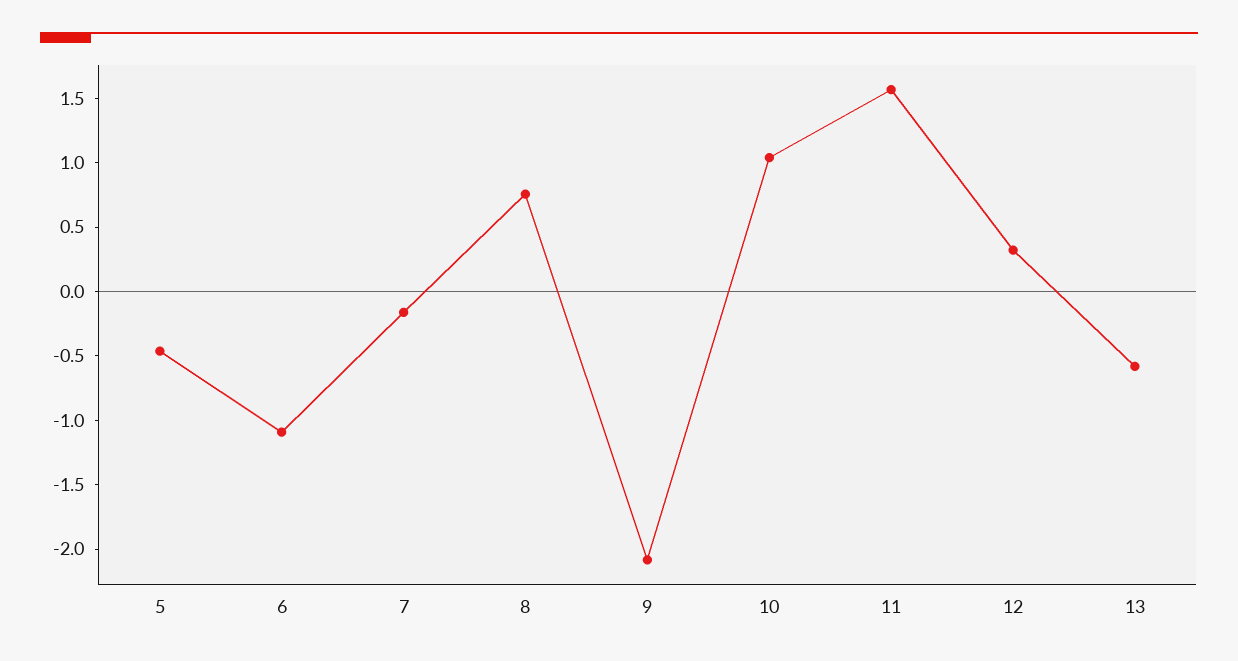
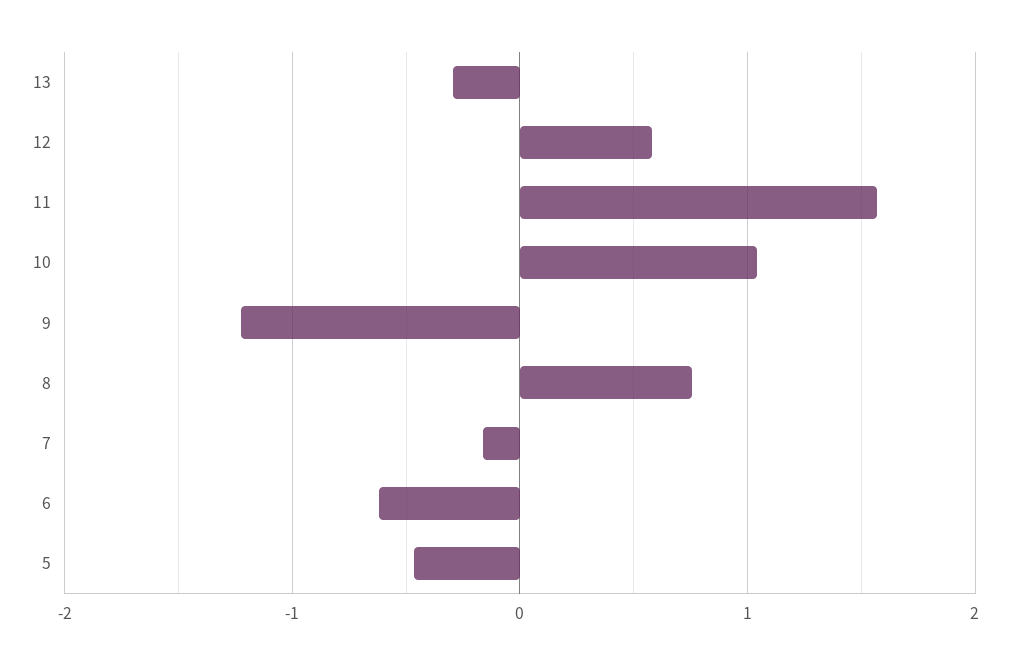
  {
    "5": -0.5,
-   "6": -1.1,
+   "6": -0.6,
    "7": -0.2,
    "8": 0.8,
-   "9": -2.1,
+   "9": -1.2,
    "10": 1,
    "11": 1.6,
-   "12": 0.3,
+   "12": 0.6,
-   "13": -0.6
+   "13": -0.3
  }

